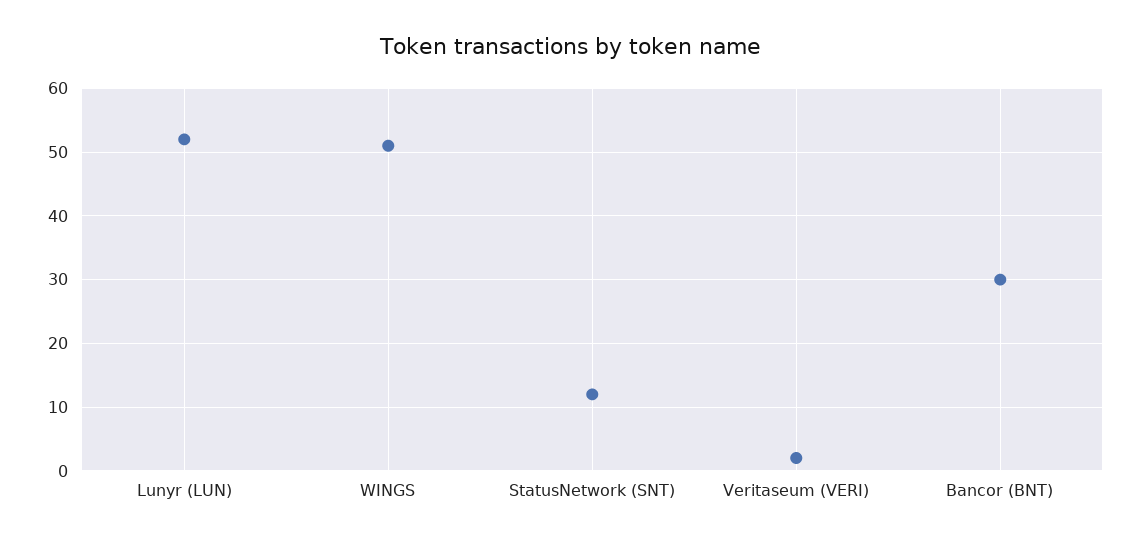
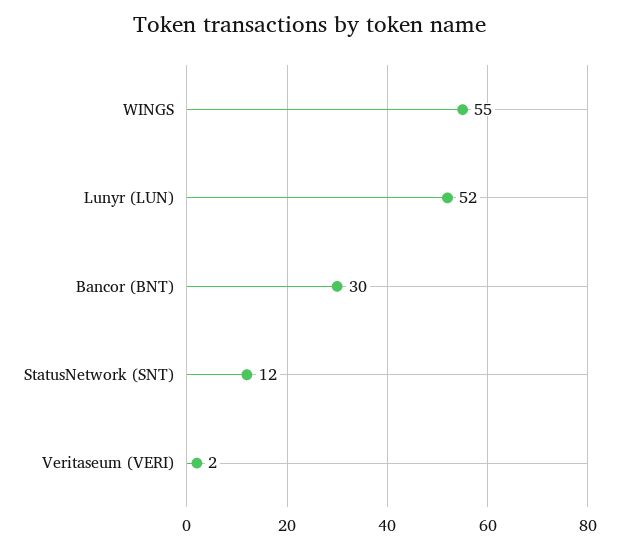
  {
    "Lunyr (LUN)": 52,
-   "WINGS": 51,
+   "WINGS": 55,
    "StatusNetwork (SNT)": 12,
    "Veritaseum (VERI)": 2,
    "Bancor (BNT)": 30
  }

